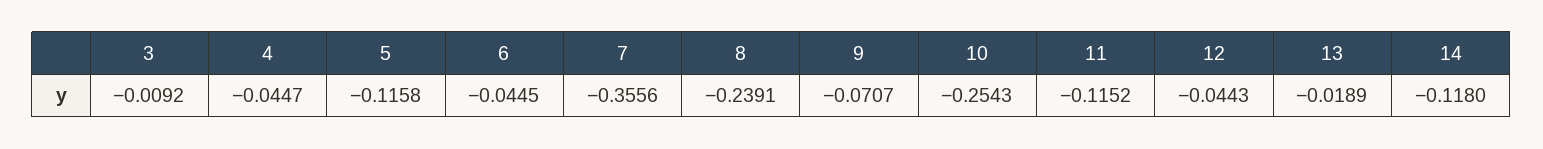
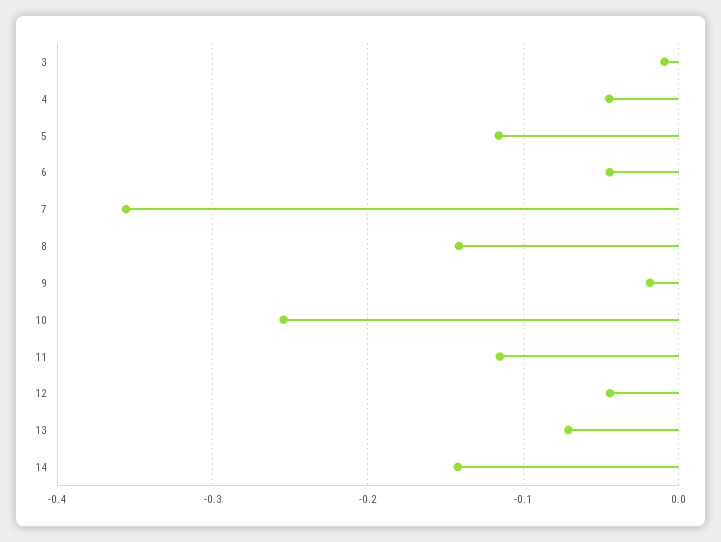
  {
    "3": -0.0092,
    "4": -0.0447,
    "5": -0.1158,
    "6": -0.0445,
    "7": -0.3556,
-   "8": -0.2391,
+   "8": -0.14,
-   "9": -0.0707,
+   "9": -0.02,
    "10": -0.2543,
    "11": -0.1152,
    "12": -0.0443,
-   "13": -0.0189,
+   "13": -0.07,
-   "14": -0.118
+   "14": -0.14
  }

